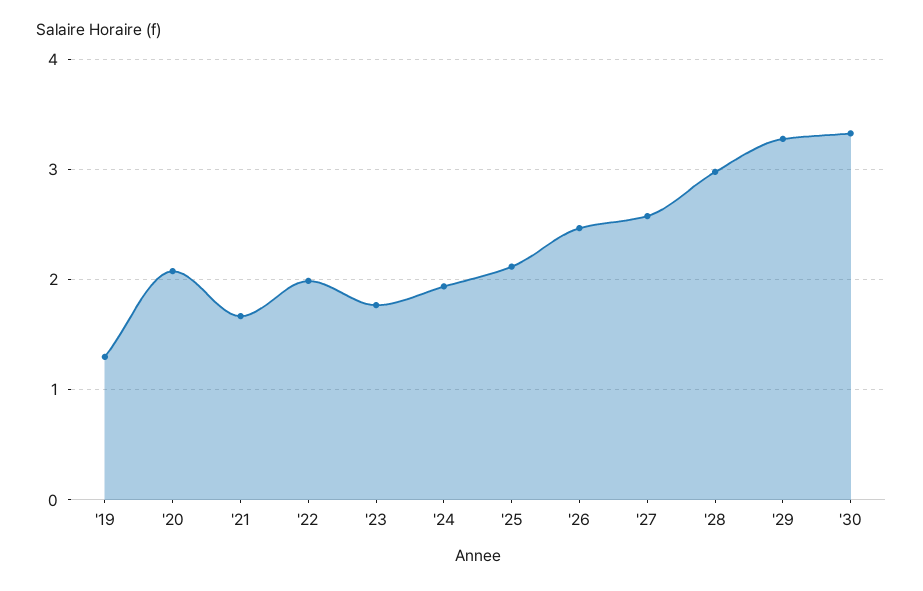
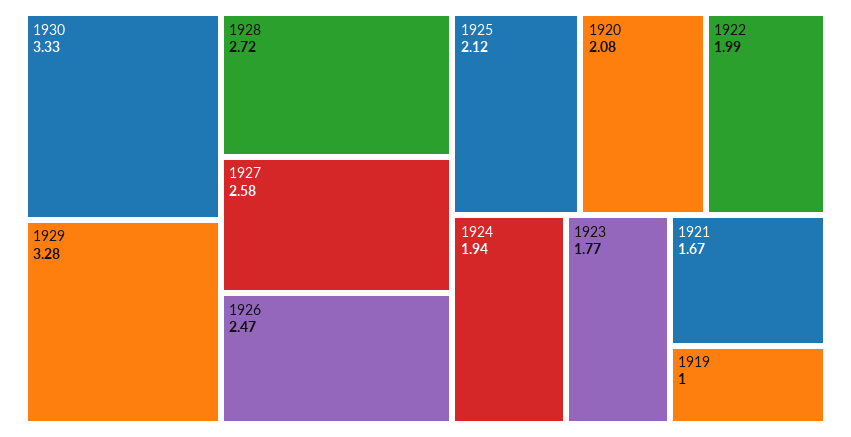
  {
-   "'19": 1.3,
+   "'19": 1,
    "'20": 2.08,
    "'21": 1.67,
    "'22": 1.99,
    "'23": 1.77,
    "'24": 1.94,
    "'25": 2.12,
    "'26": 2.47,
    "'27": 2.58,
-   "'28": 3,
+   "'28": 2.72,
    "'29": 3.28,
    "'30": 3.33
  }

